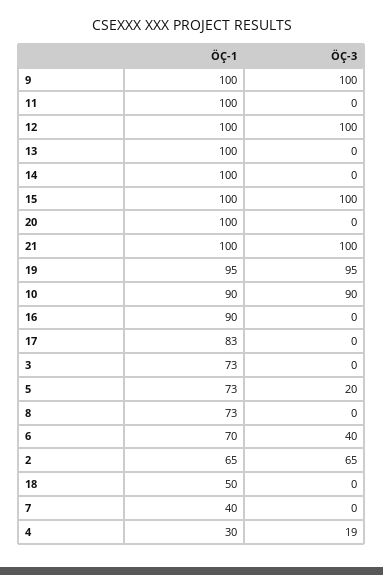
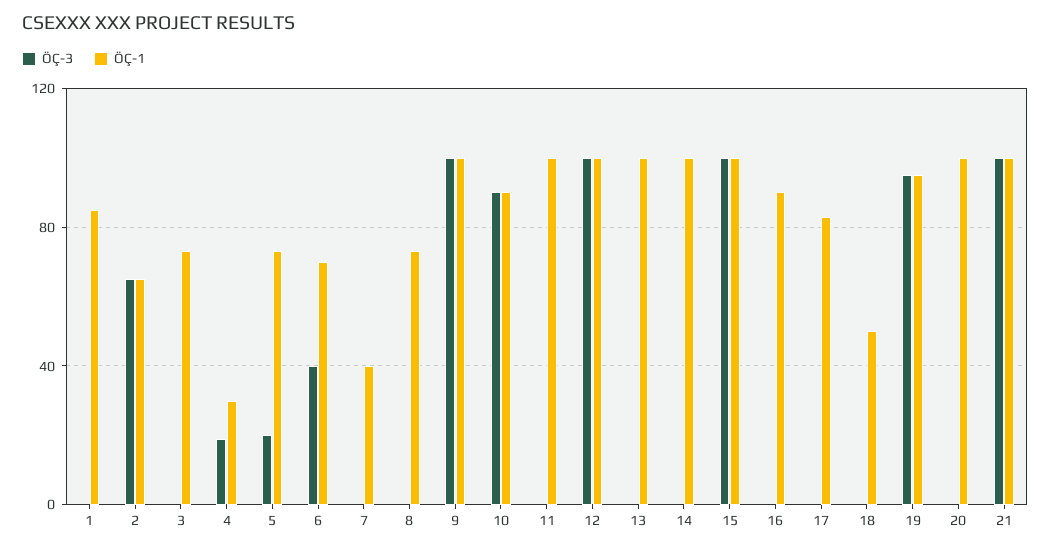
  {
    "ÖÇ-1": {
      "9": 100,
      "11": 100,
      "12": 100,
      "13": 100,
      "14": 100,
      "15": 100,
      "20": 100,
      "21": 100,
      "19": 95,
      "10": 90,
      "16": 90,
      "17": 83,
      "3": 73,
      "5": 73,
      "8": 73,
      "6": 70,
      "2": 65,
      "18": 50,
      "7": 40,
-     "4": 30
+     "4": 30,
+     "1": 85
    },
    "ÖÇ-3": {
      "9": 100,
      "11": 0,
      "12": 100,
      "13": 0,
      "14": 0,
      "15": 100,
      "20": 0,
      "21": 100,
      "19": 95,
      "10": 90,
      "16": 0,
      "17": 0,
      "3": 0,
      "5": 20,
      "8": 0,
      "6": 40,
      "2": 65,
      "18": 0,
      "7": 0,
-     "4": 19
+     "4": 19,
+     "1": 0
    }
  }

